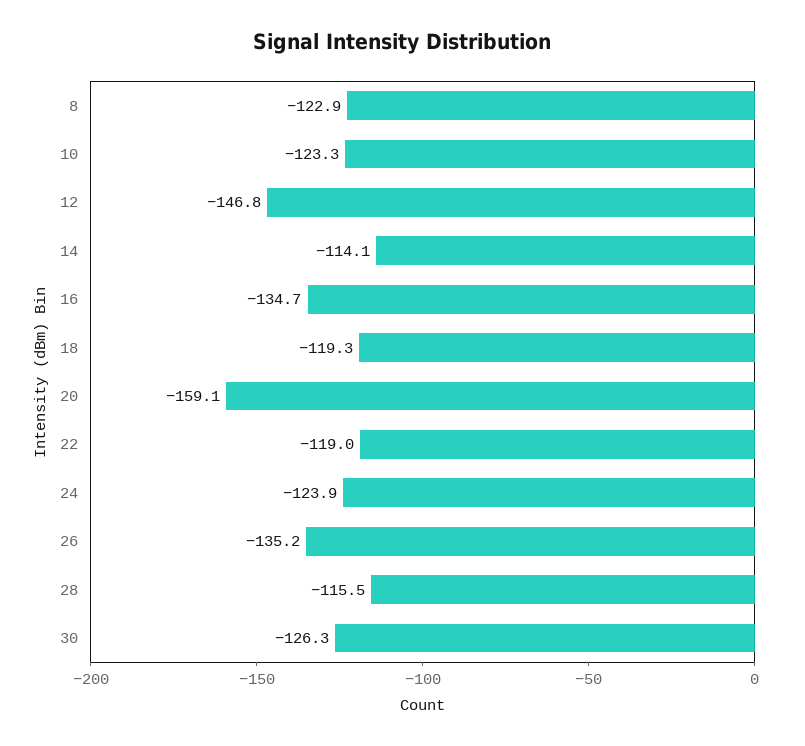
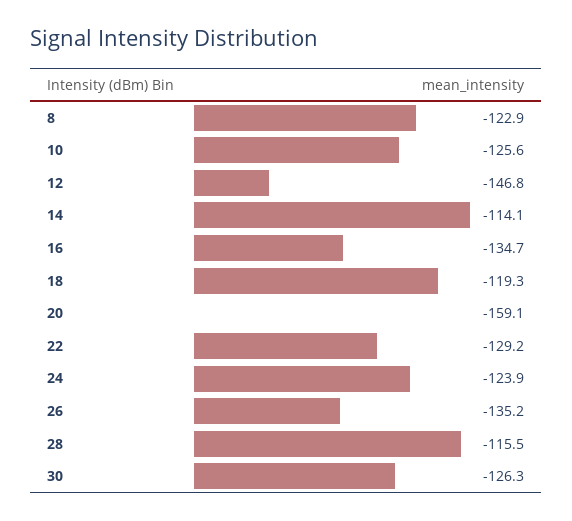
  {
    "8": -122.9,
-   "10": -123.3,
+   "10": -125.6,
    "12": -146.8,
    "14": -114.1,
    "16": -134.7,
    "18": -119.3,
    "20": -159.1,
-   "22": -119,
+   "22": -129.2,
    "24": -123.9,
    "26": -135.2,
    "28": -115.5,
    "30": -126.3
  }

